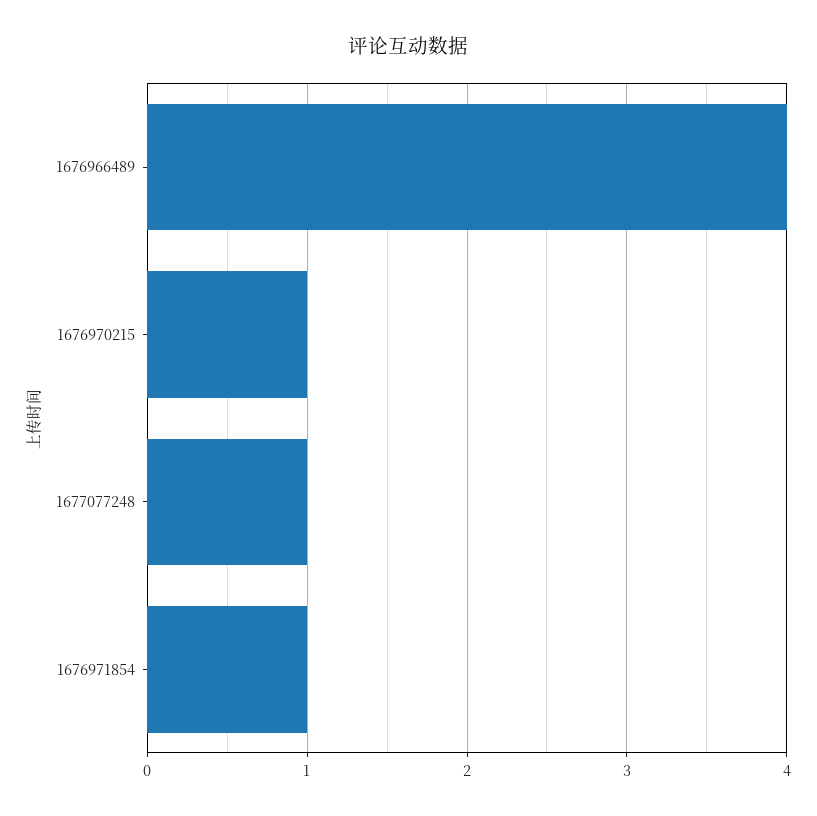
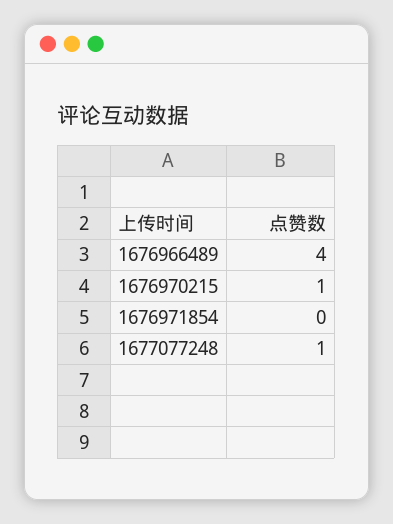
  {
    "1676966489": 4,
    "1676970215": 1,
    "1677077248": 1,
-   "1676971854": 1
+   "1676971854": 0
  }

